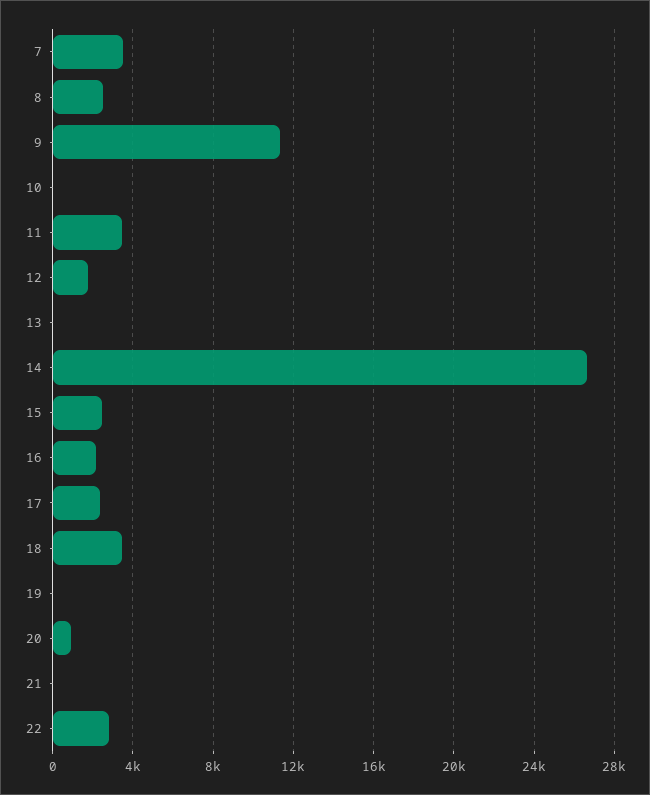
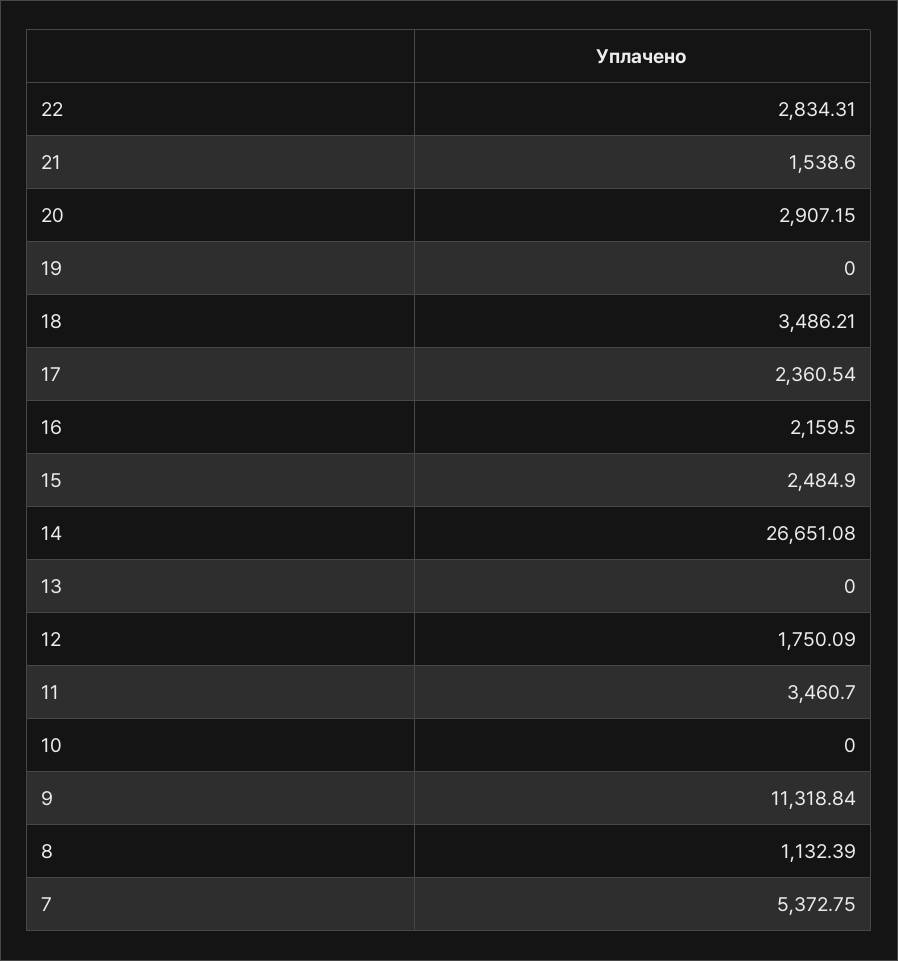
  {
-   "7": 3500,
+   "7": 5372.75,
-   "8": 2500,
+   "8": 1132.39,
    "9": 11318.84,
    "10": 0,
    "11": 3460.7,
    "12": 1750.09,
    "13": 0,
    "14": 26651.08,
    "15": 2484.9,
    "16": 2159.5,
    "17": 2360.54,
    "18": 3486.21,
    "19": 0,
-   "20": 1000,
+   "20": 2907.15,
-   "21": 0,
+   "21": 1538.6,
    "22": 2834.31
  }

